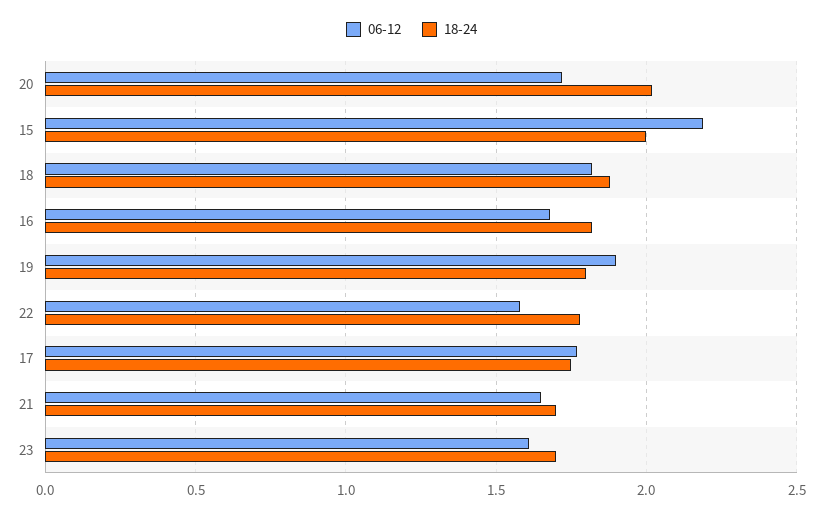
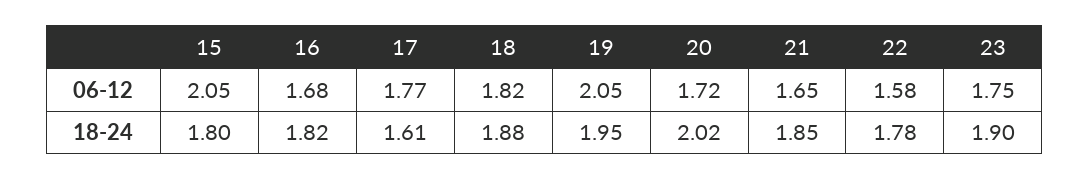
  {
    "06-12": {
      "20": 1.72,
-     "15": 2.2,
+     "15": 2.05,
      "18": 1.82,
      "16": 1.68,
-     "19": 1.9,
+     "19": 2.05,
      "22": 1.58,
      "17": 1.77,
      "21": 1.65,
-     "23": 1.6
+     "23": 1.75
    },
    "18-24": {
      "20": 2.02,
-     "15": 2,
+     "15": 1.8,
      "18": 1.88,
      "16": 1.82,
-     "19": 1.8,
+     "19": 1.95,
      "22": 1.78,
-     "17": 1.75,
+     "17": 1.61,
-     "21": 1.7,
+     "21": 1.85,
-     "23": 1.7
+     "23": 1.9
    }
  }

